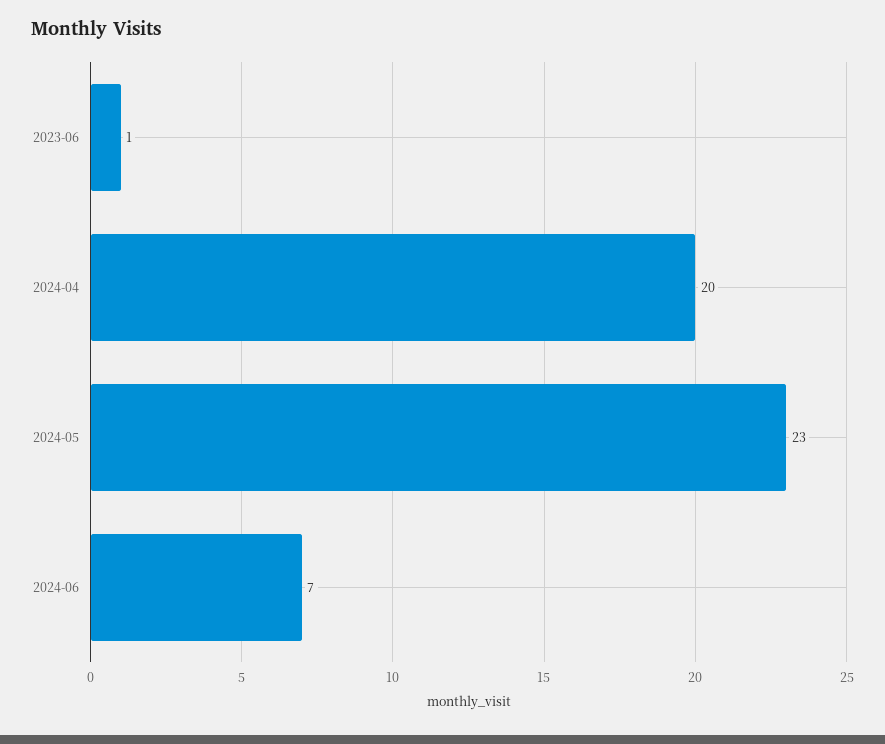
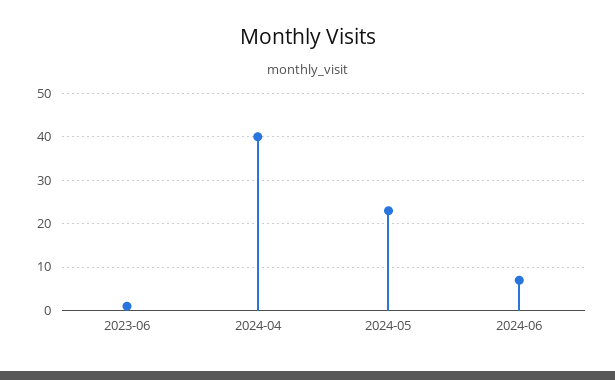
  {
    "2023-06": 1,
-   "2024-04": 20,
+   "2024-04": 40,
    "2024-05": 23,
    "2024-06": 7
  }

